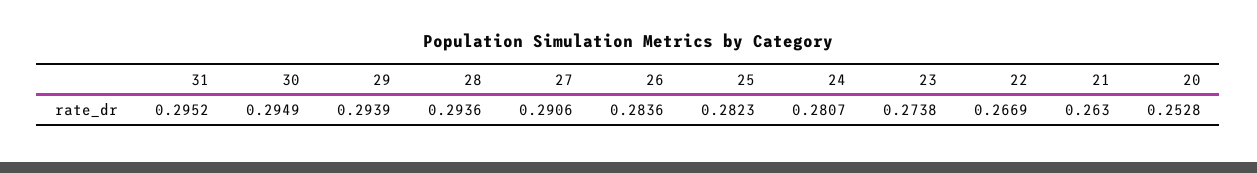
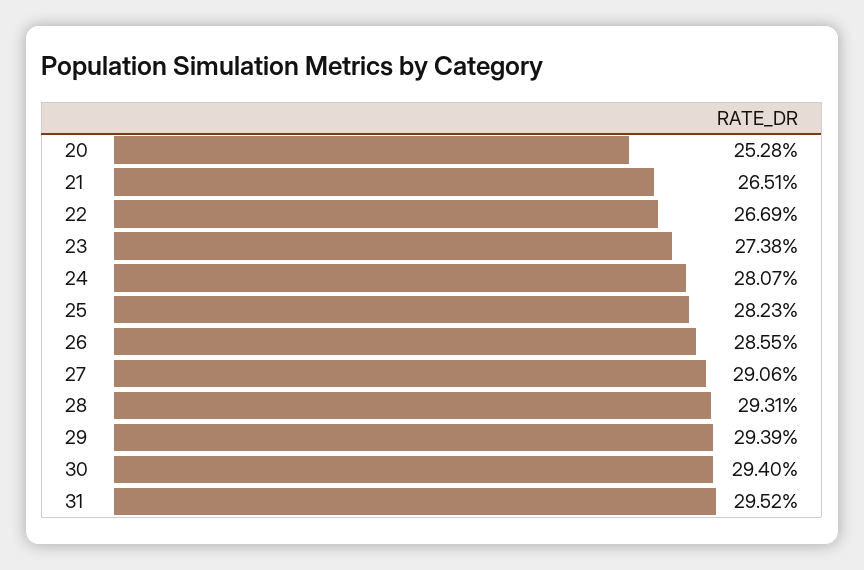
  {
    "31": 0.2952,
-   "30": 0.2949,
+   "30": 0.294,
    "29": 0.2939,
-   "28": 0.2936,
+   "28": 0.2931,
    "27": 0.2906,
-   "26": 0.2836,
+   "26": 0.2855,
    "25": 0.2823,
    "24": 0.2807,
    "23": 0.2738,
    "22": 0.2669,
-   "21": 0.263,
+   "21": 0.2651,
    "20": 0.2528
  }

